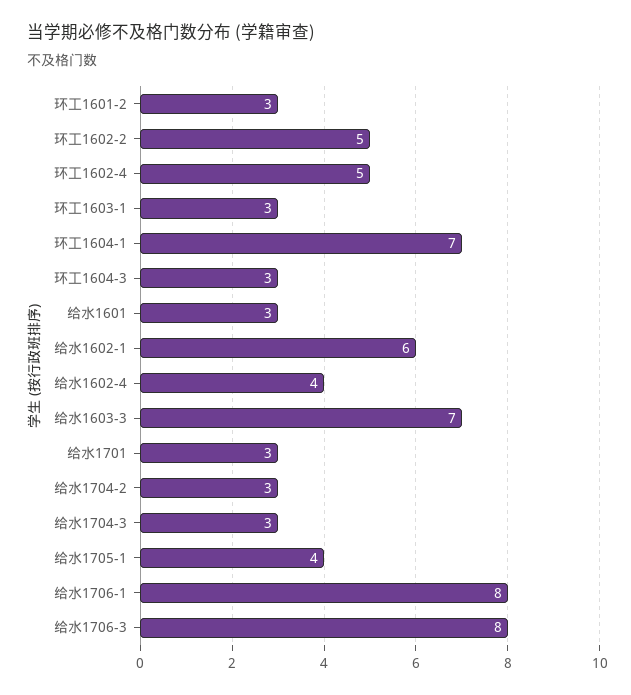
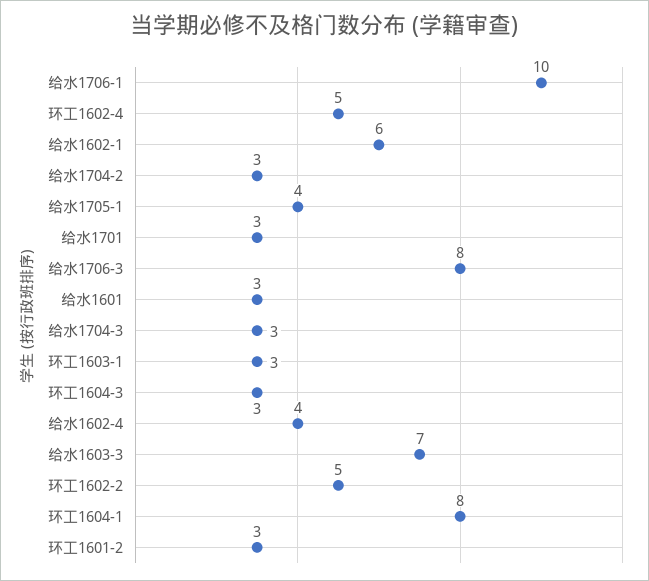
  {
    "环工1601-2": 3,
    "环工1602-2": 5,
    "环工1602-4": 5,
    "环工1603-1": 3,
-   "环工1604-1": 7,
+   "环工1604-1": 8,
    "环工1604-3": 3,
    "给水1601": 3,
    "给水1602-1": 6,
    "给水1602-4": 4,
    "给水1603-3": 7,
    "给水1701": 3,
    "给水1704-2": 3,
    "给水1704-3": 3,
    "给水1705-1": 4,
-   "给水1706-1": 8,
+   "给水1706-1": 10,
    "给水1706-3": 8
  }

